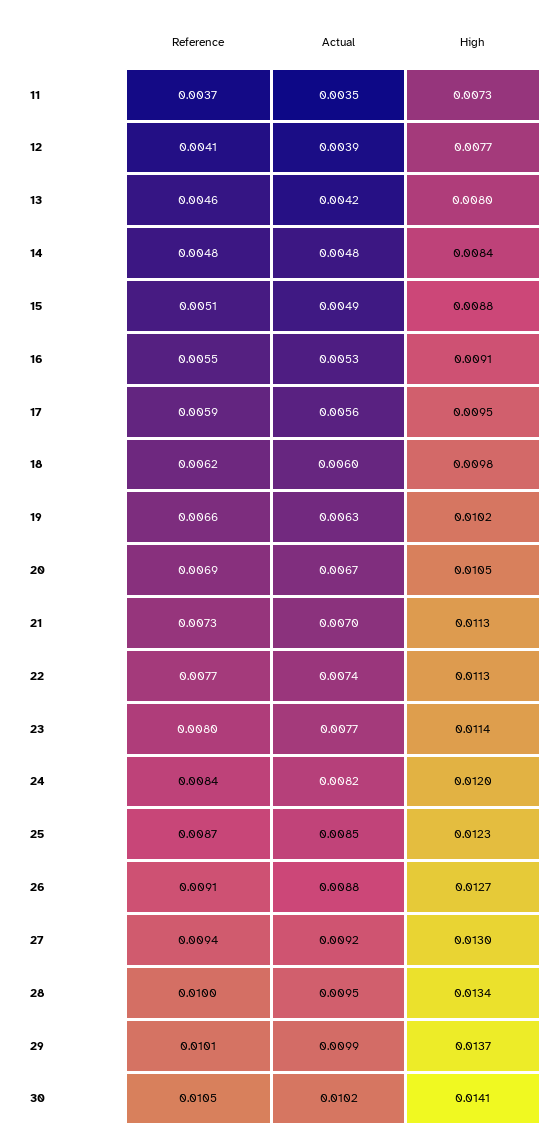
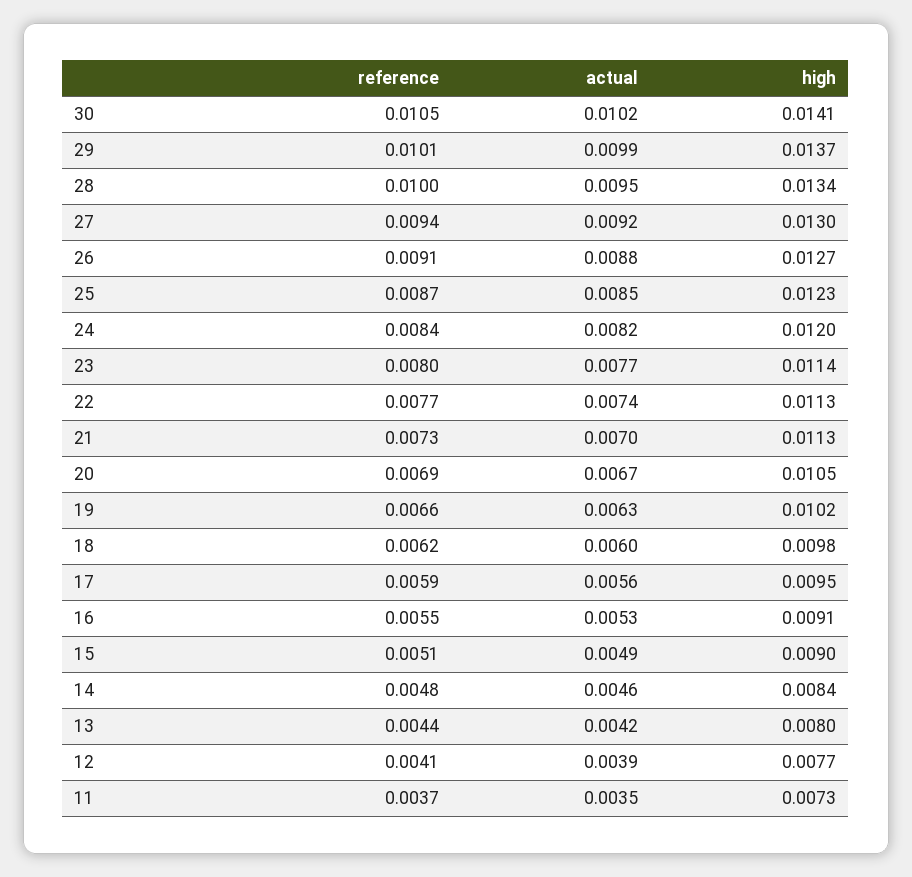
  {
    "Reference": {
      "11": 0.0037,
      "12": 0.0041,
-     "13": 0.0046,
+     "13": 0.0044,
      "14": 0.0048,
      "15": 0.0051,
      "16": 0.0055,
      "17": 0.0059,
      "18": 0.0062,
      "19": 0.0066,
      "20": 0.0069,
      "21": 0.0073,
      "22": 0.0077,
      "23": 0.008,
      "24": 0.0084,
      "25": 0.0087,
      "26": 0.0091,
      "27": 0.0094,
      "28": 0.01,
      "29": 0.0101,
      "30": 0.0105
    },
    "Actual": {
      "11": 0.0035,
      "12": 0.0039,
      "13": 0.0042,
-     "14": 0.0048,
+     "14": 0.0046,
      "15": 0.0049,
      "16": 0.0053,
      "17": 0.0056,
      "18": 0.006,
      "19": 0.0063,
      "20": 0.0067,
      "21": 0.007,
      "22": 0.0074,
      "23": 0.0077,
      "24": 0.0082,
      "25": 0.0085,
      "26": 0.0088,
      "27": 0.0092,
      "28": 0.0095,
      "29": 0.0099,
      "30": 0.0102
    },
    "High": {
      "11": 0.0073,
      "12": 0.0077,
      "13": 0.008,
      "14": 0.0084,
-     "15": 0.0088,
+     "15": 0.009,
      "16": 0.0091,
      "17": 0.0095,
      "18": 0.0098,
      "19": 0.0102,
      "20": 0.0105,
      "21": 0.0113,
      "22": 0.0113,
      "23": 0.0114,
      "24": 0.012,
      "25": 0.0123,
      "26": 0.0127,
      "27": 0.013,
      "28": 0.0134,
      "29": 0.0137,
      "30": 0.0141
    }
  }

